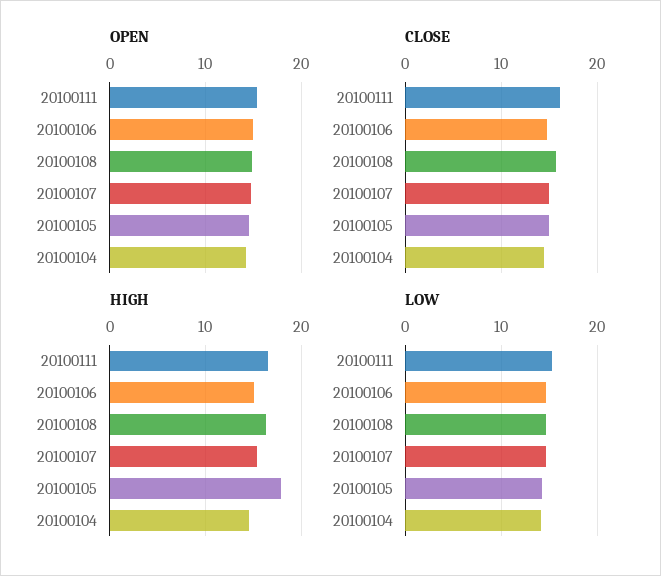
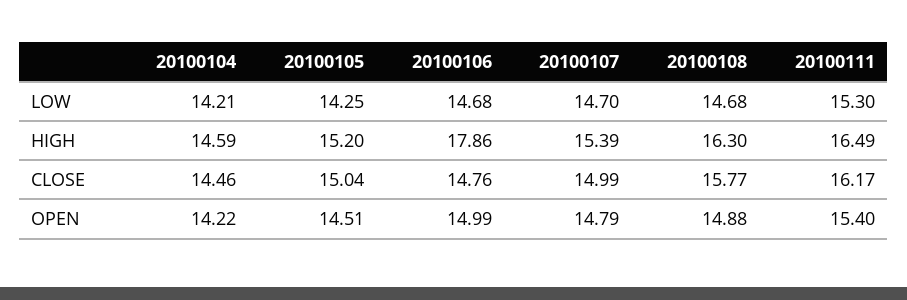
  {
    "OPEN": {
      "20100111": 15.4,
      "20100106": 14.99,
      "20100108": 14.88,
      "20100107": 14.79,
      "20100105": 14.51,
      "20100104": 14.22
    },
    "CLOSE": {
      "20100111": 16.17,
      "20100106": 14.76,
      "20100108": 15.77,
      "20100107": 14.99,
      "20100105": 15.04,
      "20100104": 14.46
    },
    "HIGH": {
      "20100111": 16.49,
-     "20100106": 15,
+     "20100106": 17.86,
      "20100108": 16.3,
      "20100107": 15.39,
-     "20100105": 18,
+     "20100105": 15.2,
      "20100104": 14.59
    },
    "LOW": {
      "20100111": 15.3,
      "20100106": 14.68,
      "20100108": 14.68,
      "20100107": 14.7,
      "20100105": 14.25,
      "20100104": 14.21
    }
  }

